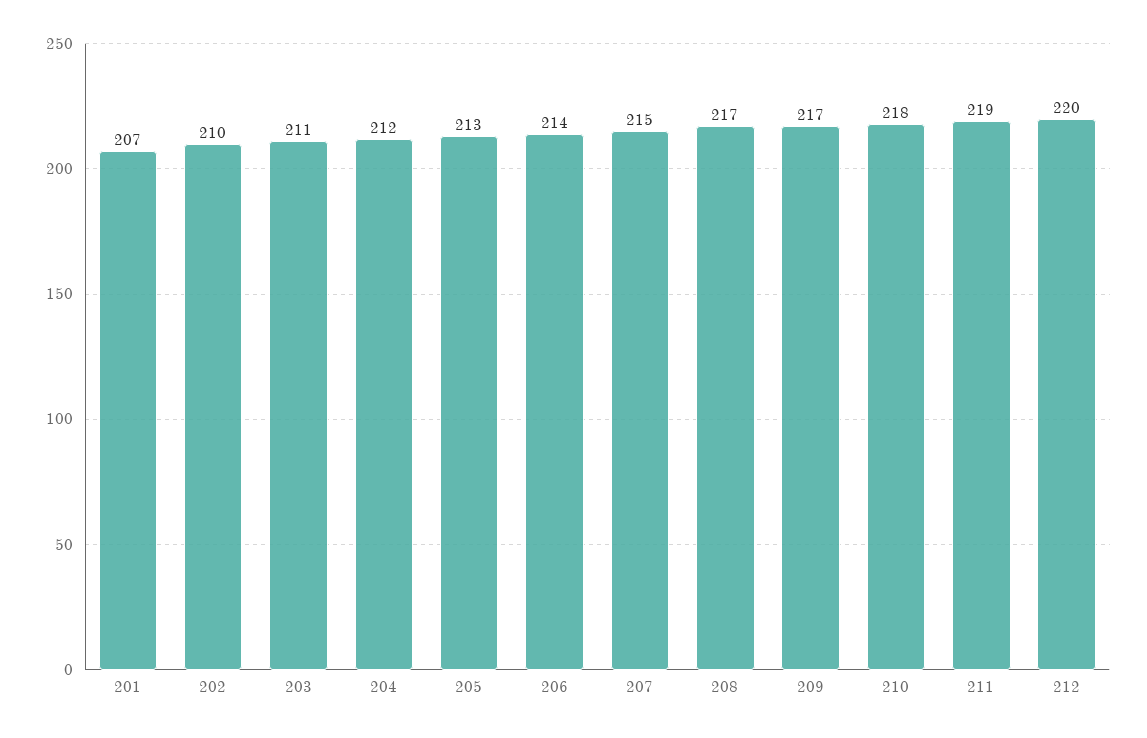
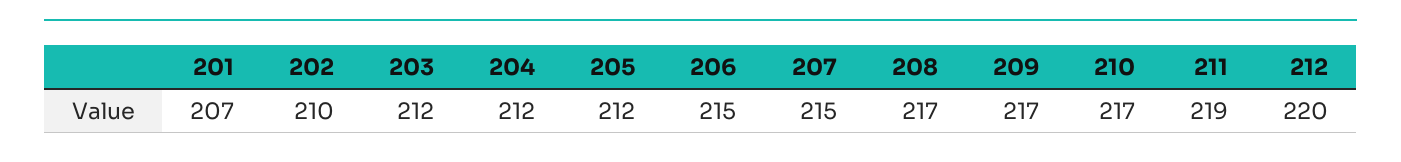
  {
    "201": 207,
    "202": 210,
-   "203": 211,
+   "203": 212,
    "204": 212,
-   "205": 213,
+   "205": 212,
-   "206": 214,
+   "206": 215,
    "207": 215,
    "208": 217,
    "209": 217,
-   "210": 218,
+   "210": 217,
    "211": 219,
    "212": 220
  }

